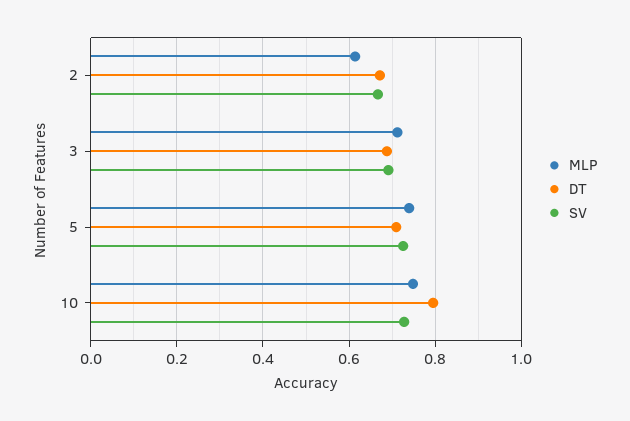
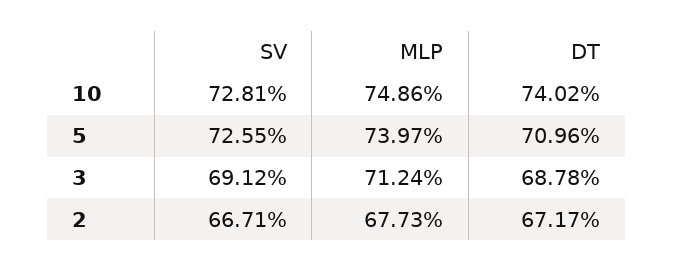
  {
    "MLP": {
-     "2": 0.62,
+     "2": 0.6773,
      "3": 0.7124,
      "5": 0.7397,
      "10": 0.7486
    },
    "DT": {
      "2": 0.6717,
      "3": 0.6878,
      "5": 0.7096,
-     "10": 0.8
+     "10": 0.7402
    },
    "SV": {
      "2": 0.6671,
      "3": 0.6912,
      "5": 0.7255,
      "10": 0.7281
    }
  }

